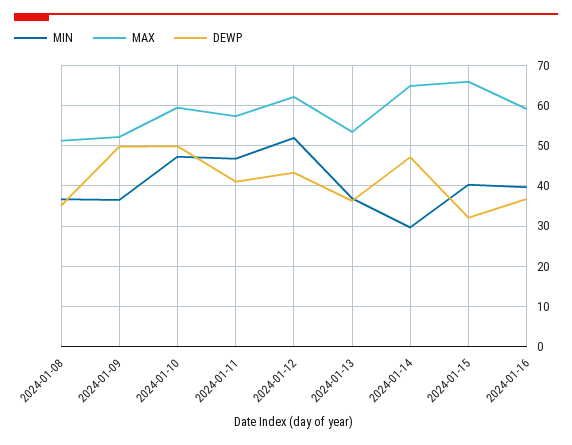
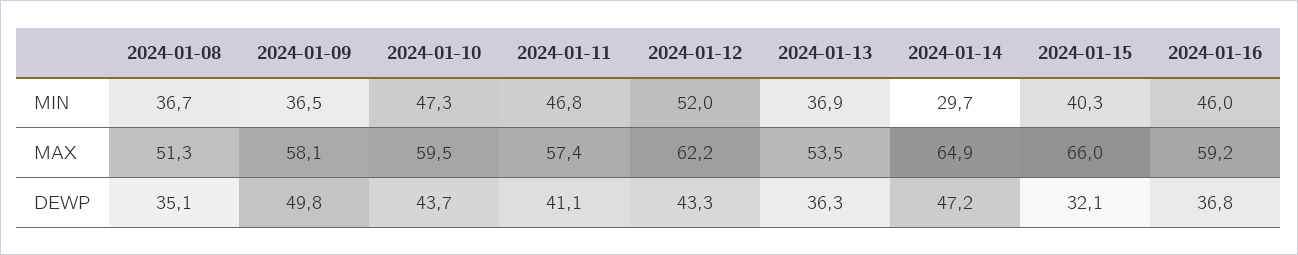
  {
    "MIN": {
      "2024-01-08": 36.7,
      "2024-01-09": 36.5,
      "2024-01-10": 47.3,
      "2024-01-11": 46.8,
      "2024-01-12": 52,
      "2024-01-13": 36.9,
      "2024-01-14": 29.7,
      "2024-01-15": 40.3,
-     "2024-01-16": 40
+     "2024-01-16": 46
    },
    "MAX": {
      "2024-01-08": 51.3,
-     "2024-01-09": 52,
+     "2024-01-09": 58.1,
      "2024-01-10": 59.5,
      "2024-01-11": 57.4,
      "2024-01-12": 62.2,
      "2024-01-13": 53.5,
      "2024-01-14": 64.9,
      "2024-01-15": 66,
      "2024-01-16": 59.2
    },
    "DEWP": {
      "2024-01-08": 35.1,
      "2024-01-09": 49.8,
-     "2024-01-10": 50,
+     "2024-01-10": 43.7,
      "2024-01-11": 41.1,
      "2024-01-12": 43.3,
      "2024-01-13": 36.3,
      "2024-01-14": 47.2,
      "2024-01-15": 32.1,
      "2024-01-16": 36.8
    }
  }

